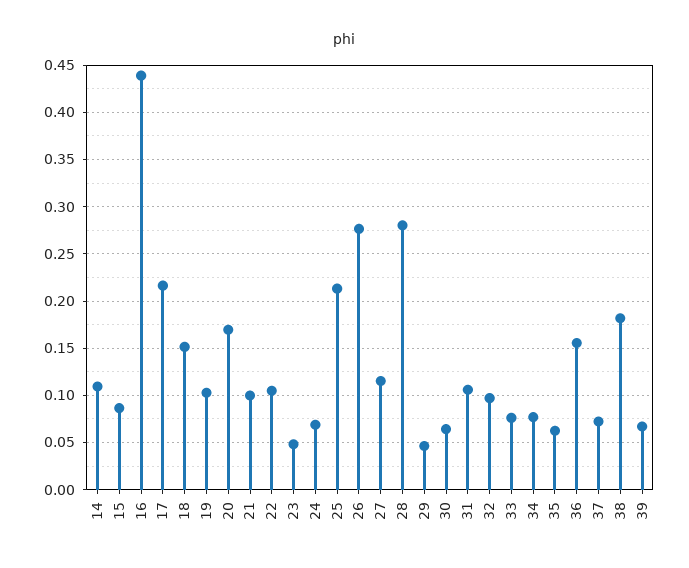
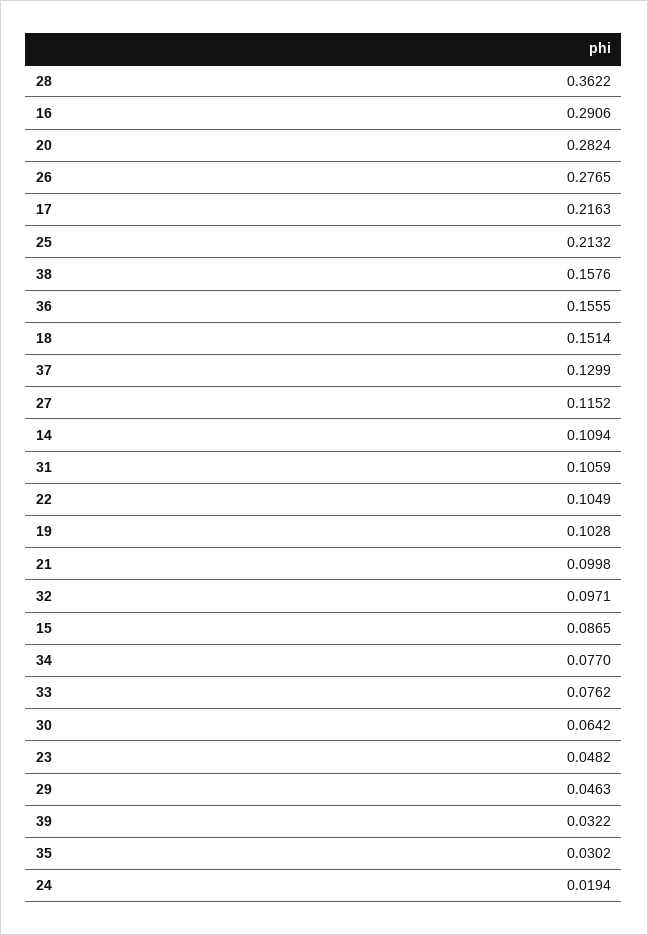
  {
    "14": 0.1094,
    "15": 0.0865,
-   "16": 0.44,
+   "16": 0.2906,
    "17": 0.2163,
    "18": 0.1514,
    "19": 0.1028,
-   "20": 0.17,
+   "20": 0.2824,
    "21": 0.0998,
    "22": 0.1049,
    "23": 0.0482,
-   "24": 0.07,
+   "24": 0.0194,
    "25": 0.2132,
    "26": 0.2765,
    "27": 0.1152,
-   "28": 0.28,
+   "28": 0.3622,
    "29": 0.0463,
    "30": 0.0642,
    "31": 0.1059,
    "32": 0.0971,
    "33": 0.0762,
    "34": 0.077,
-   "35": 0.06,
+   "35": 0.0302,
    "36": 0.1555,
-   "37": 0.07,
+   "37": 0.1299,
-   "38": 0.18,
+   "38": 0.1576,
-   "39": 0.07
+   "39": 0.0322
  }

